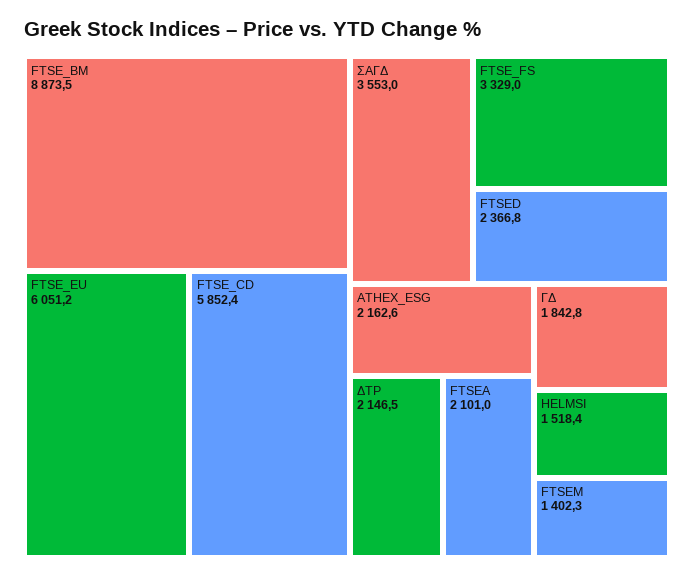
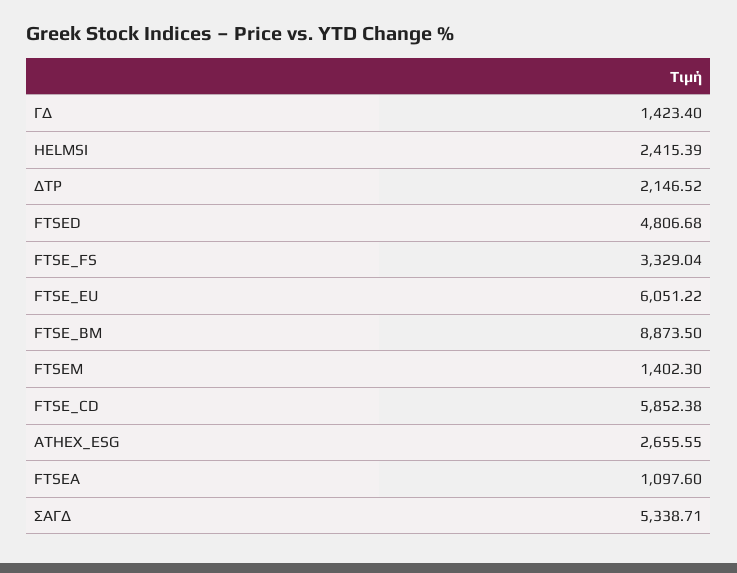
  {
    "FTSE_BM": 8873.5,
    "FTSE_EU": 6051.22,
    "FTSE_CD": 5852.38,
-   "ΣΑΓΔ": 3553,
+   "ΣΑΓΔ": 5338.71,
    "FTSE_FS": 3329.04,
-   "FTSED": 2366.8,
+   "FTSED": 4806.68,
-   "ATHEX_ESG": 2162.6,
+   "ATHEX_ESG": 2655.55,
    "ΔΤΡ": 2146.52,
-   "FTSEA": 2101,
+   "FTSEA": 1097.6,
-   "ΓΔ": 1842.8,
+   "ΓΔ": 1423.4,
-   "HELMSI": 1518.4,
+   "HELMSI": 2415.39,
    "FTSEM": 1402.3
  }

